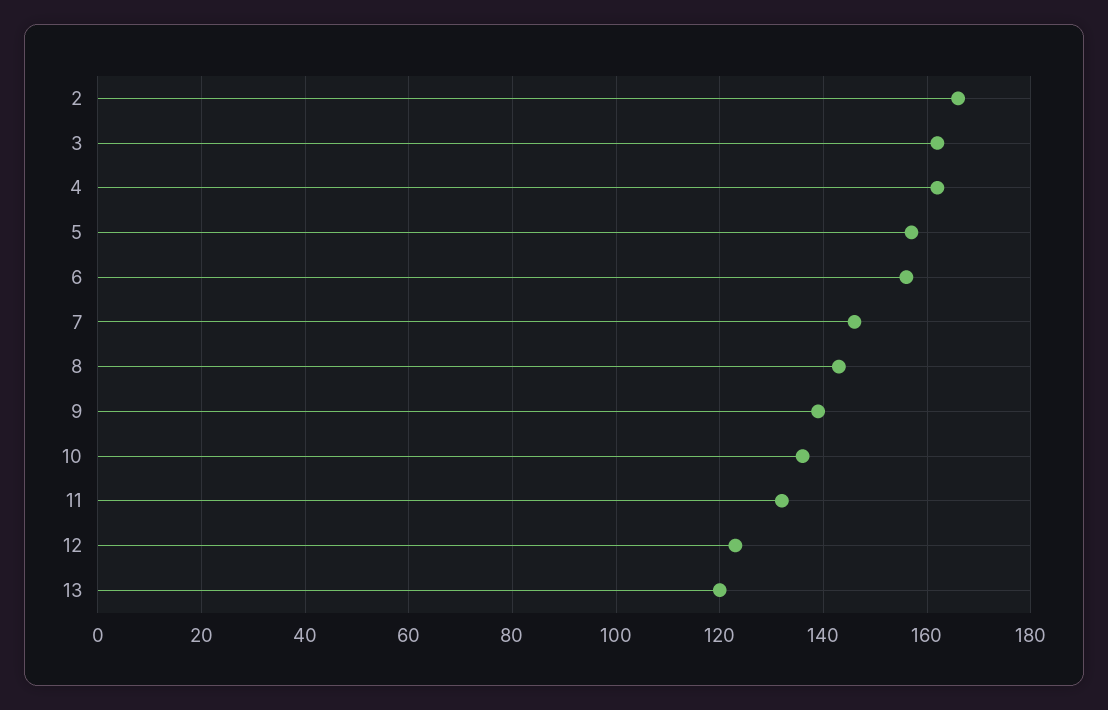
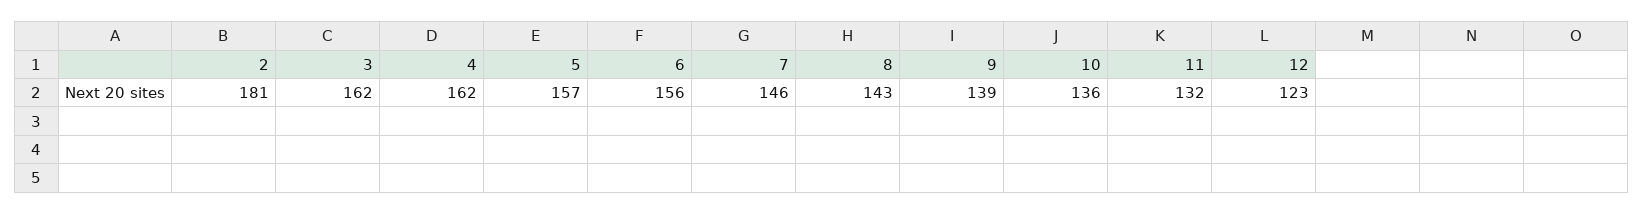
  {
-   "2": 165,
+   "2": 181,
    "3": 162,
    "4": 162,
    "5": 157,
    "6": 156,
    "7": 146,
    "8": 143,
    "9": 139,
    "10": 136,
    "11": 132,
-   "12": 123,
+   "12": 123
-   "13": 120
  }

